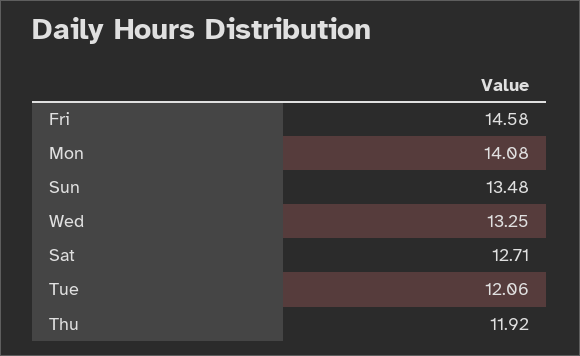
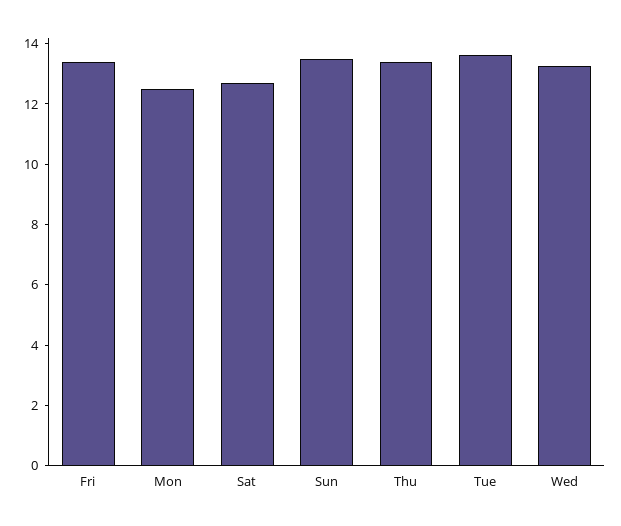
  {
-   "Fri": 14.58,
+   "Fri": 13.5,
-   "Mon": 14.08,
+   "Mon": 12.5,
    "Sun": 13.48,
    "Wed": 13.25,
    "Sat": 12.71,
-   "Tue": 12.06,
+   "Tue": 13.5,
-   "Thu": 11.92
+   "Thu": 13.5
  }

